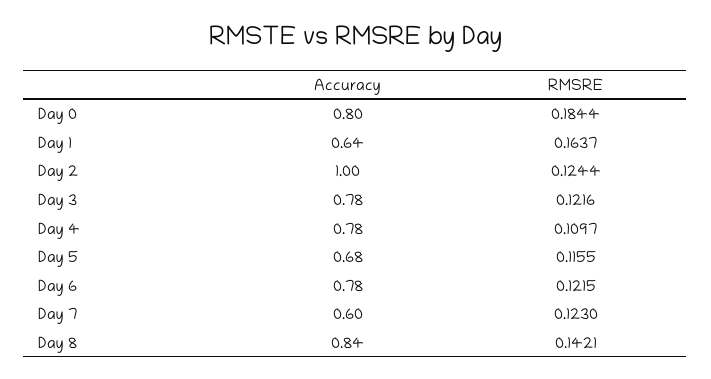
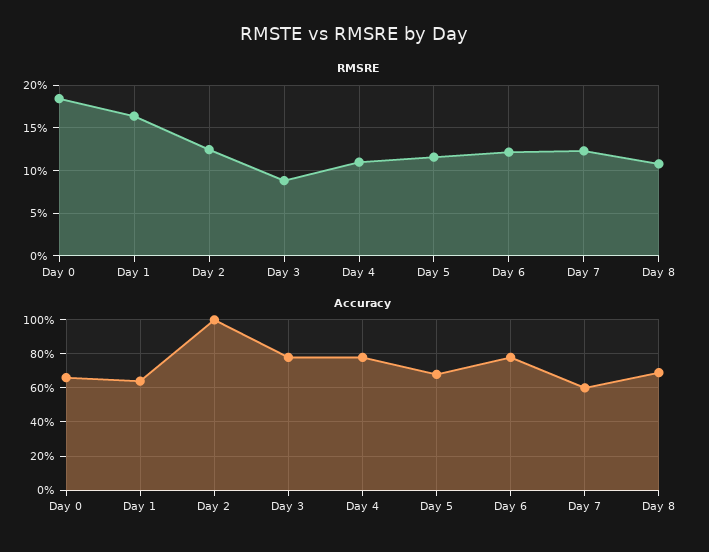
  {
    "Accuracy": {
-     "Day 0": 0.8,
+     "Day 0": 0.65,
      "Day 1": 0.64,
      "Day 2": 1,
      "Day 3": 0.78,
      "Day 4": 0.78,
      "Day 5": 0.68,
      "Day 6": 0.78,
      "Day 7": 0.6,
-     "Day 8": 0.84
+     "Day 8": 0.7
    },
    "RMSRE": {
      "Day 0": 0.1844,
      "Day 1": 0.1637,
      "Day 2": 0.1244,
-     "Day 3": 0.1216,
+     "Day 3": 0.09,
      "Day 4": 0.1097,
      "Day 5": 0.1155,
      "Day 6": 0.1215,
      "Day 7": 0.123,
-     "Day 8": 0.1421
+     "Day 8": 0.11
    }
  }

